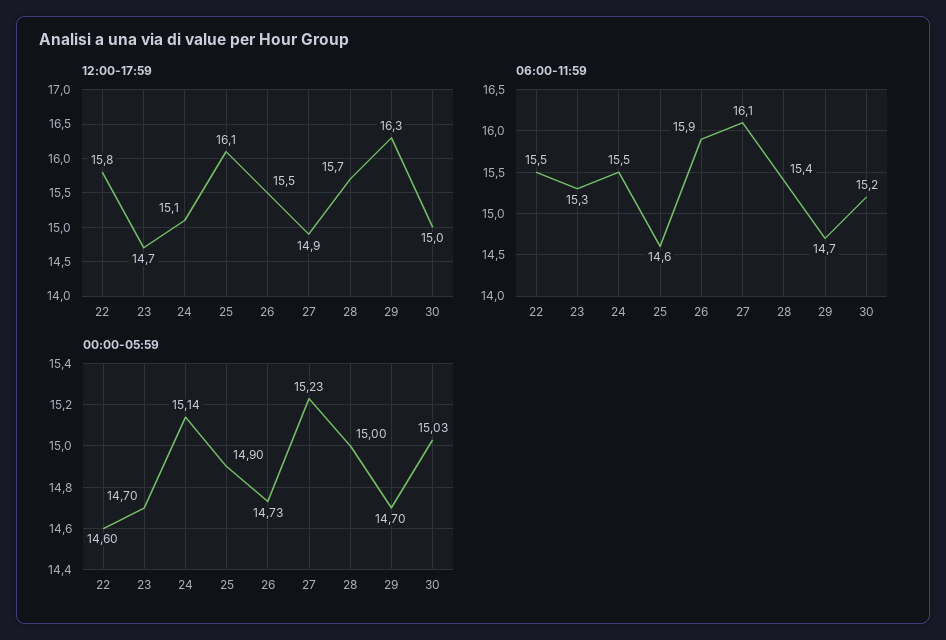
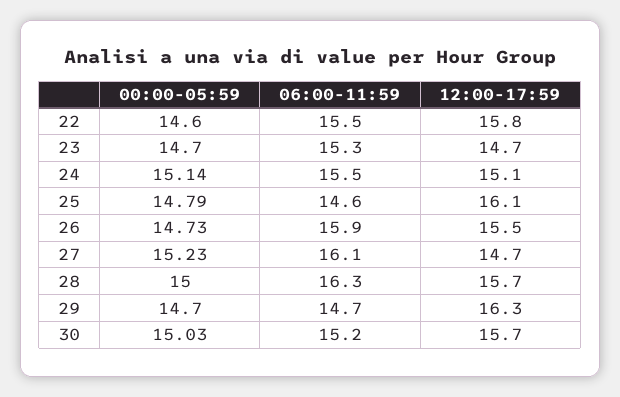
  {
    "12:00-17:59": {
      "22": 15.8,
      "23": 14.7,
      "24": 15.1,
      "25": 16.1,
      "26": 15.5,
-     "27": 14.9,
+     "27": 14.7,
      "28": 15.7,
      "29": 16.3,
-     "30": 15
+     "30": 15.7
    },
    "06:00-11:59": {
      "22": 15.5,
      "23": 15.3,
      "24": 15.5,
      "25": 14.6,
      "26": 15.9,
      "27": 16.1,
-     "28": 15.4,
+     "28": 16.3,
      "29": 14.7,
      "30": 15.2
    },
    "00:00-05:59": {
      "22": 14.6,
      "23": 14.7,
      "24": 15.14,
-     "25": 14.9,
+     "25": 14.79,
      "26": 14.73,
      "27": 15.23,
      "28": 15,
      "29": 14.7,
      "30": 15.03
    }
  }

